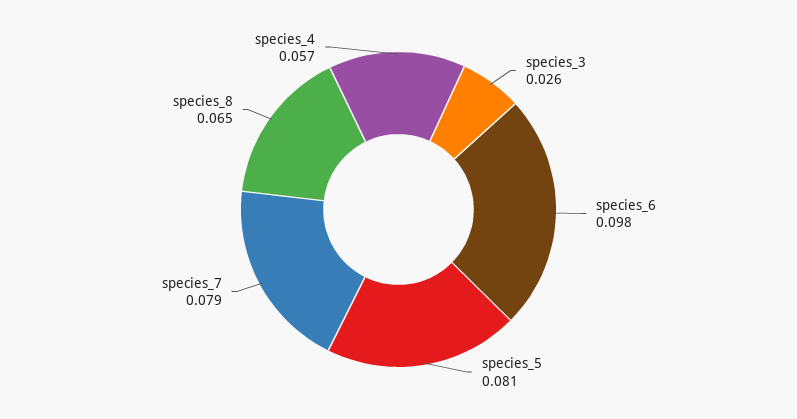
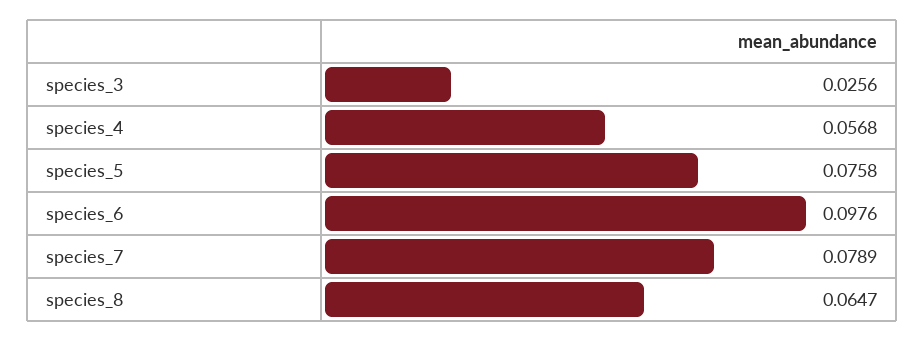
  {
    "species_3": 0.0256,
    "species_6": 0.0976,
-   "species_5": 0.081,
+   "species_5": 0.0758,
    "species_7": 0.0789,
    "species_8": 0.0647,
    "species_4": 0.0568
  }

